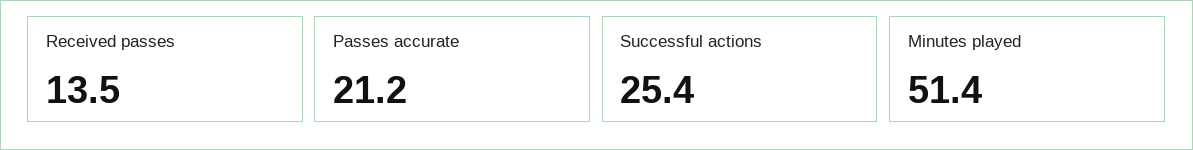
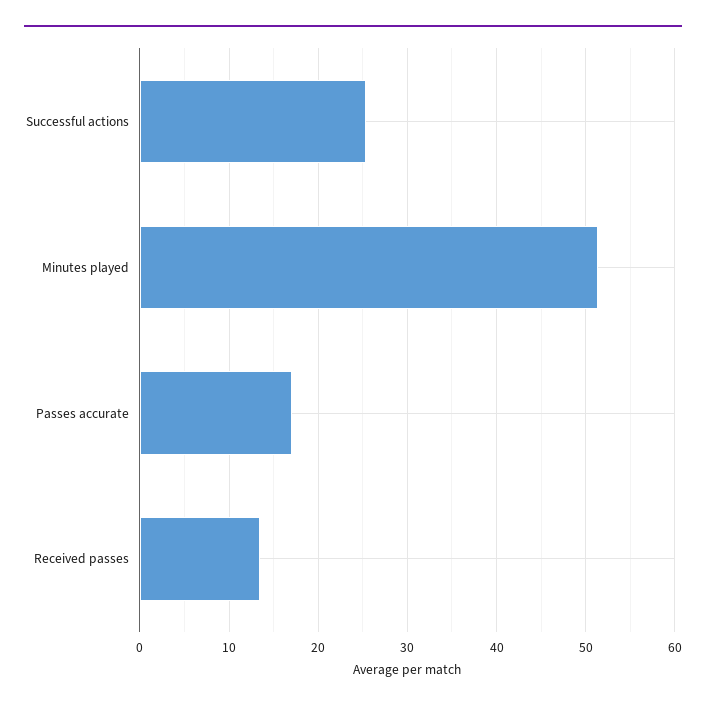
  {
    "Received passes": 13.5,
-   "Passes accurate": 21.2,
+   "Passes accurate": 17,
    "Successful actions": 25.4,
    "Minutes played": 51.4
  }

